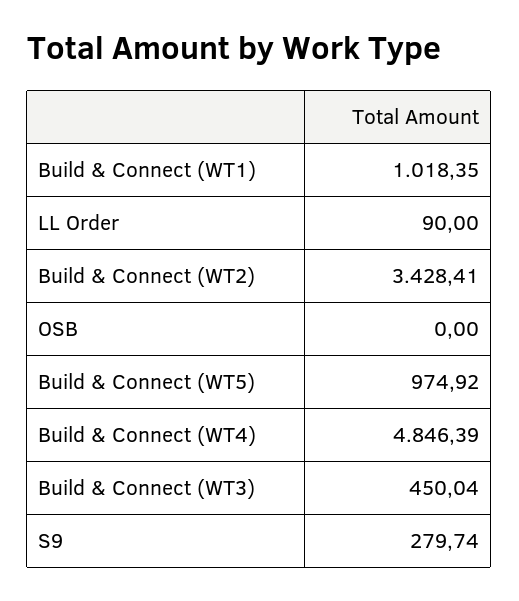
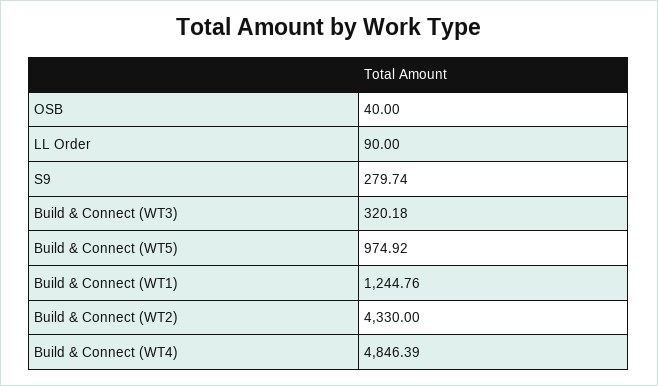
  {
-   "Build & Connect (WT1)": 1018.35,
+   "Build & Connect (WT1)": 1244.76,
    "LL Order": 90,
-   "Build & Connect (WT2)": 3428.41,
+   "Build & Connect (WT2)": 4330,
-   "OSB": 0,
+   "OSB": 40,
    "Build & Connect (WT5)": 974.92,
    "Build & Connect (WT4)": 4846.39,
-   "Build & Connect (WT3)": 450.04,
+   "Build & Connect (WT3)": 320.18,
    "S9": 279.74
  }

